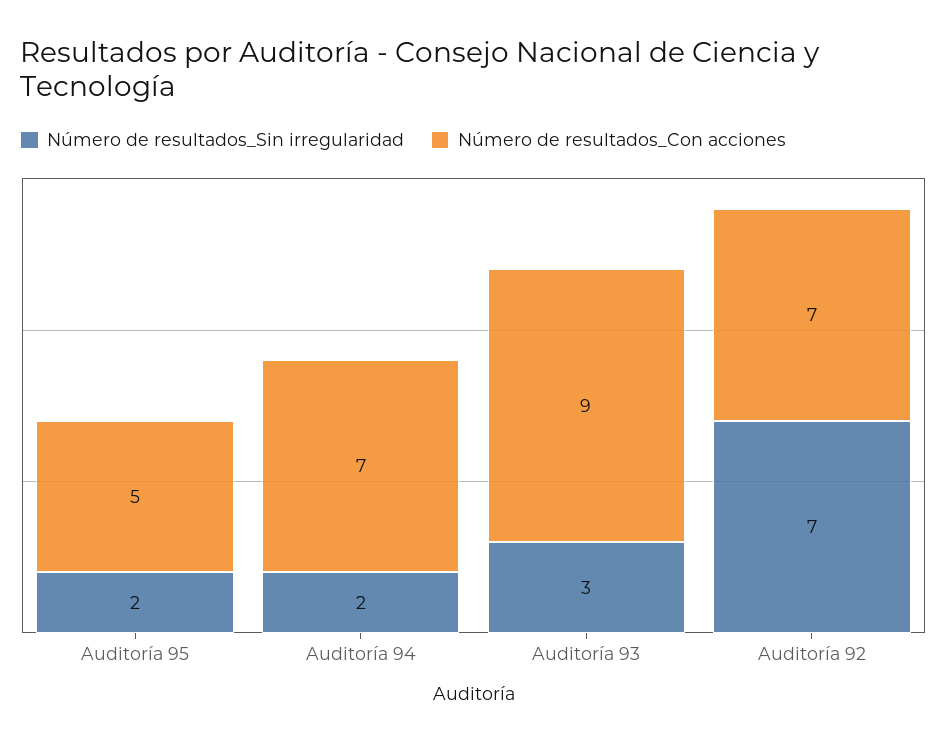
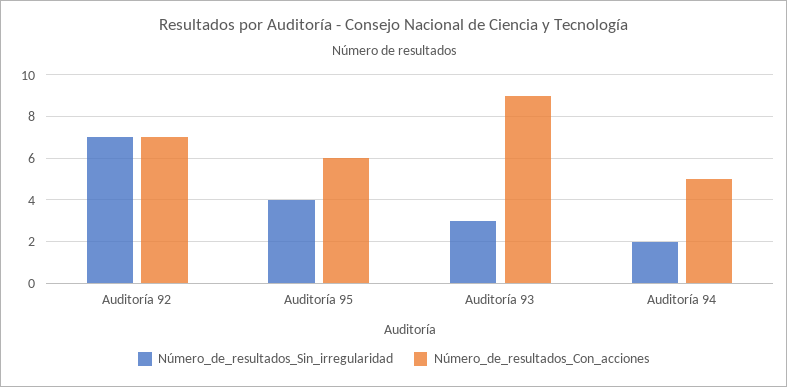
  {
    "Número de resultados_Sin irregularidad": {
-     "Auditoría 95": 2,
+     "Auditoría 95": 4,
      "Auditoría 94": 2,
      "Auditoría 93": 3,
      "Auditoría 92": 7
    },
    "Número de resultados_Con acciones": {
-     "Auditoría 95": 5,
+     "Auditoría 95": 6,
-     "Auditoría 94": 7,
+     "Auditoría 94": 5,
      "Auditoría 93": 9,
      "Auditoría 92": 7
    }
  }

